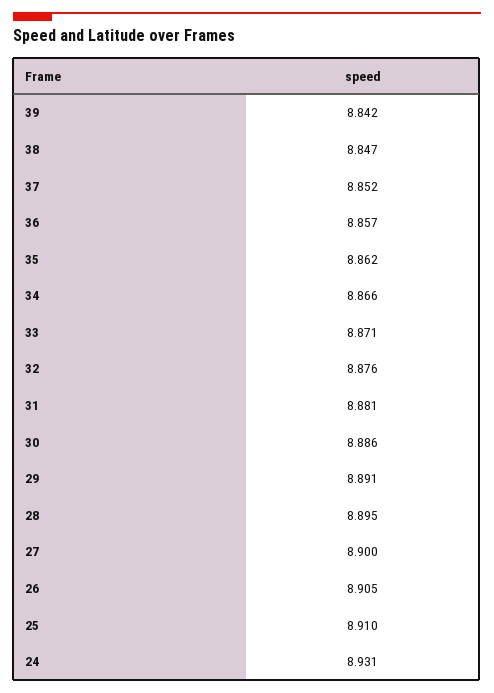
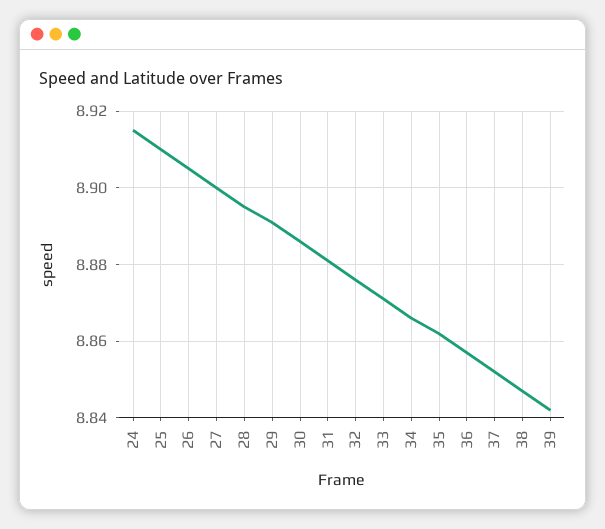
  {
    "39": 8.842,
    "38": 8.847,
    "37": 8.852,
    "36": 8.857,
    "35": 8.862,
    "34": 8.866,
    "33": 8.871,
    "32": 8.876,
    "31": 8.881,
    "30": 8.886,
    "29": 8.891,
    "28": 8.895,
    "27": 8.9,
    "26": 8.905,
    "25": 8.91,
-   "24": 8.931
+   "24": 8.915
  }

